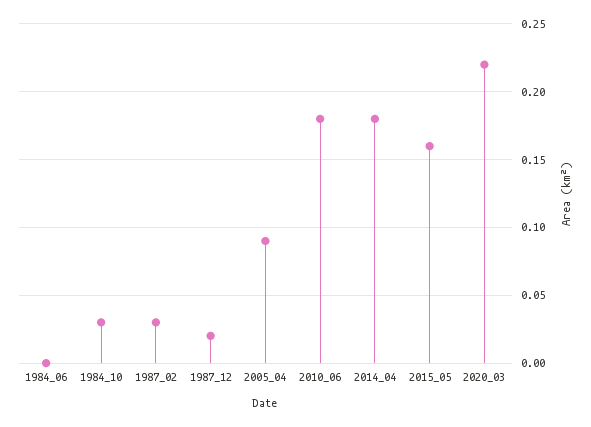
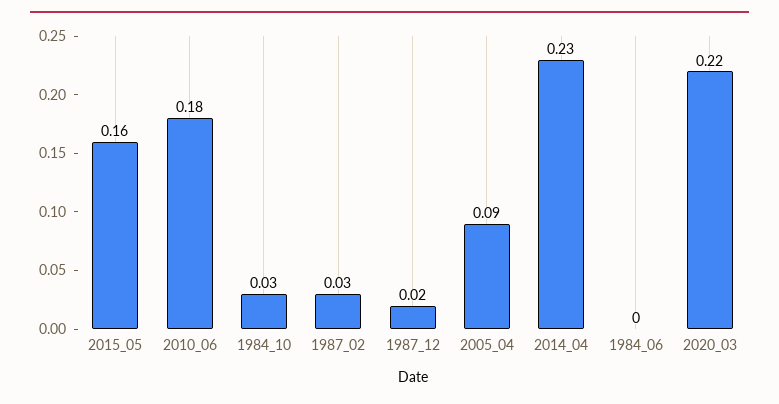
  {
    "1984_06": 0,
    "1984_10": 0.03,
    "1987_02": 0.03,
    "1987_12": 0.02,
    "2005_04": 0.09,
    "2010_06": 0.18,
-   "2014_04": 0.18,
+   "2014_04": 0.23,
    "2015_05": 0.16,
    "2020_03": 0.22
  }

